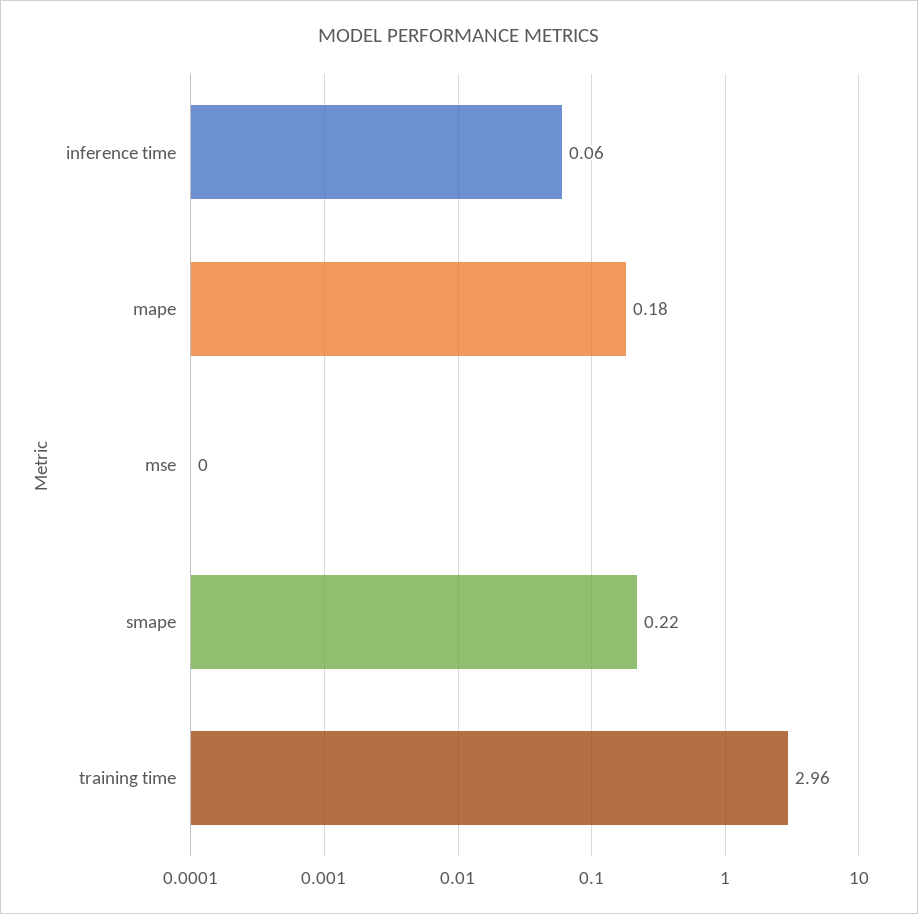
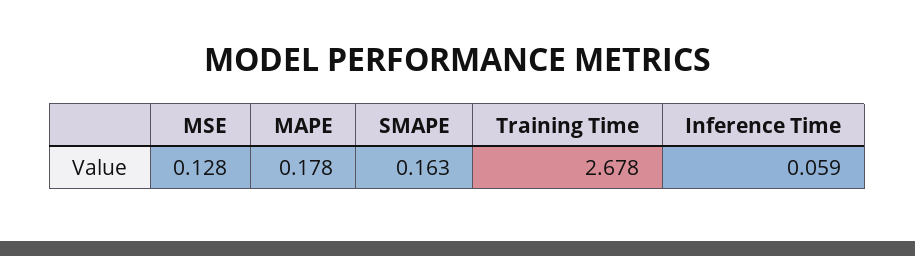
  {
    "inference time": 0.059,
    "mape": 0.178,
-   "mse": 0,
+   "mse": 0.128,
-   "smape": 0.22,
+   "smape": 0.163,
-   "training time": 2.96
+   "training time": 2.678
  }

